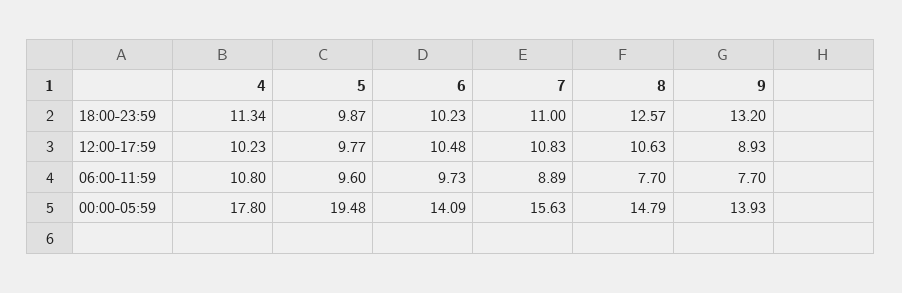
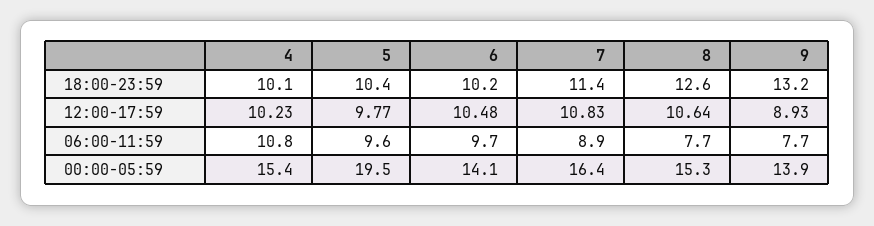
  {
    "4": {
-     "18:00-23:59": 11.34,
+     "18:00-23:59": 10.1,
      "12:00-17:59": 10.23,
      "06:00-11:59": 10.8,
-     "00:00-05:59": 17.8
+     "00:00-05:59": 15.4
    },
    "5": {
-     "18:00-23:59": 9.87,
+     "18:00-23:59": 10.4,
      "12:00-17:59": 9.77,
      "06:00-11:59": 9.6,
      "00:00-05:59": 19.48
    },
    "6": {
      "18:00-23:59": 10.23,
      "12:00-17:59": 10.48,
      "06:00-11:59": 9.73,
      "00:00-05:59": 14.09
    },
    "7": {
-     "18:00-23:59": 11,
+     "18:00-23:59": 11.4,
      "12:00-17:59": 10.83,
      "06:00-11:59": 8.89,
-     "00:00-05:59": 15.63
+     "00:00-05:59": 16.4
    },
    "8": {
      "18:00-23:59": 12.57,
-     "12:00-17:59": 10.63,
+     "12:00-17:59": 10.64,
      "06:00-11:59": 7.7,
-     "00:00-05:59": 14.79
+     "00:00-05:59": 15.3
    },
    "9": {
      "18:00-23:59": 13.2,
      "12:00-17:59": 8.93,
      "06:00-11:59": 7.7,
      "00:00-05:59": 13.93
    }
  }

